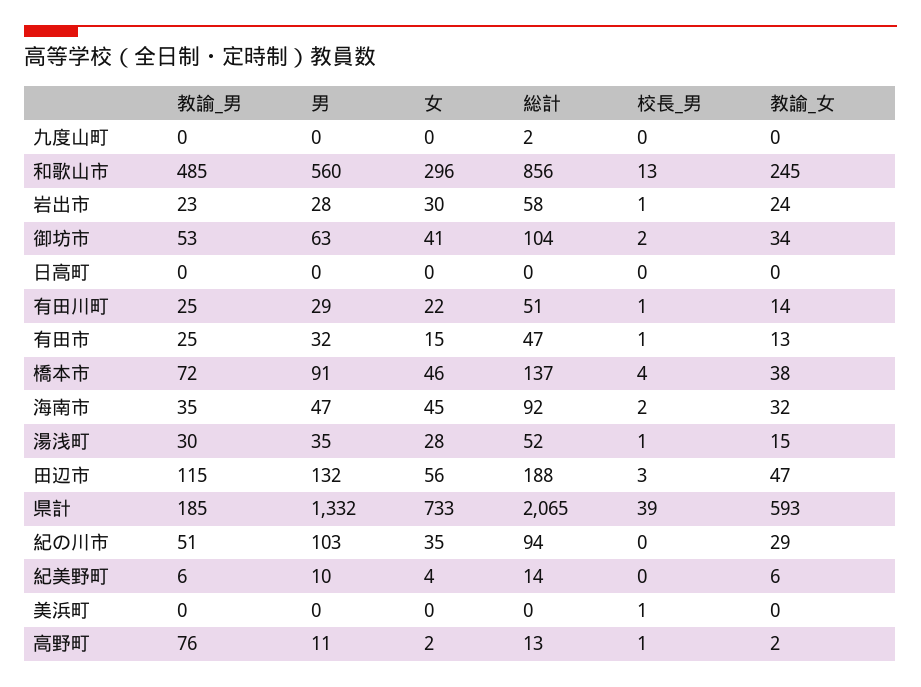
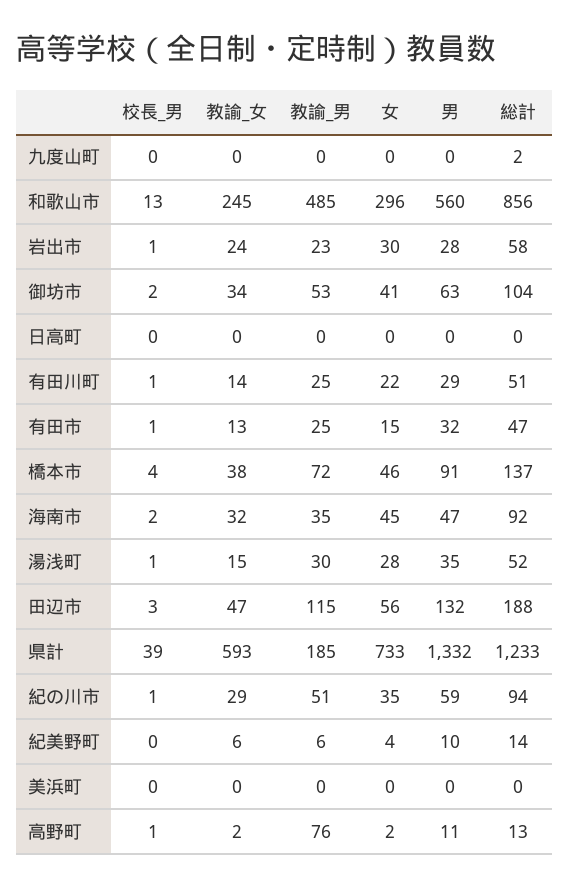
  {
    "教諭_男": {
      "九度山町": 0,
      "和歌山市": 485,
      "岩出市": 23,
      "御坊市": 53,
      "日高町": 0,
      "有田川町": 25,
      "有田市": 25,
      "橋本市": 72,
      "海南市": 35,
      "湯浅町": 30,
      "田辺市": 115,
      "県計": 185,
      "紀の川市": 51,
      "紀美野町": 6,
      "美浜町": 0,
      "高野町": 76
    },
    "男": {
      "九度山町": 0,
      "和歌山市": 560,
      "岩出市": 28,
      "御坊市": 63,
      "日高町": 0,
      "有田川町": 29,
      "有田市": 32,
      "橋本市": 91,
      "海南市": 47,
      "湯浅町": 35,
      "田辺市": 132,
      "県計": 1332,
-     "紀の川市": 103,
+     "紀の川市": 59,
      "紀美野町": 10,
      "美浜町": 0,
      "高野町": 11
    },
    "女": {
      "九度山町": 0,
      "和歌山市": 296,
      "岩出市": 30,
      "御坊市": 41,
      "日高町": 0,
      "有田川町": 22,
      "有田市": 15,
      "橋本市": 46,
      "海南市": 45,
      "湯浅町": 28,
      "田辺市": 56,
      "県計": 733,
      "紀の川市": 35,
      "紀美野町": 4,
      "美浜町": 0,
      "高野町": 2
    },
    "総計": {
      "九度山町": 2,
      "和歌山市": 856,
      "岩出市": 58,
      "御坊市": 104,
      "日高町": 0,
      "有田川町": 51,
      "有田市": 47,
      "橋本市": 137,
      "海南市": 92,
      "湯浅町": 52,
      "田辺市": 188,
-     "県計": 2065,
+     "県計": 1233,
      "紀の川市": 94,
      "紀美野町": 14,
      "美浜町": 0,
      "高野町": 13
    },
    "校長_男": {
      "九度山町": 0,
      "和歌山市": 13,
      "岩出市": 1,
      "御坊市": 2,
      "日高町": 0,
      "有田川町": 1,
      "有田市": 1,
      "橋本市": 4,
      "海南市": 2,
      "湯浅町": 1,
      "田辺市": 3,
      "県計": 39,
-     "紀の川市": 0,
+     "紀の川市": 1,
      "紀美野町": 0,
-     "美浜町": 1,
+     "美浜町": 0,
      "高野町": 1
    },
    "教諭_女": {
      "九度山町": 0,
      "和歌山市": 245,
      "岩出市": 24,
      "御坊市": 34,
      "日高町": 0,
      "有田川町": 14,
      "有田市": 13,
      "橋本市": 38,
      "海南市": 32,
      "湯浅町": 15,
      "田辺市": 47,
      "県計": 593,
      "紀の川市": 29,
      "紀美野町": 6,
      "美浜町": 0,
      "高野町": 2
    }
  }

